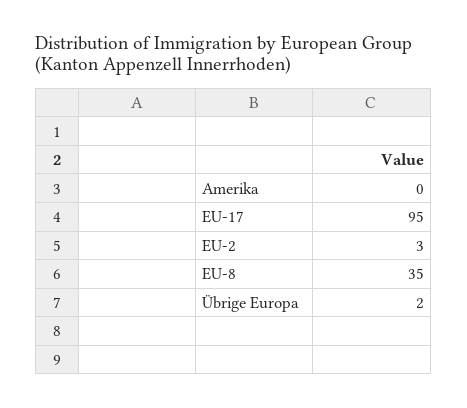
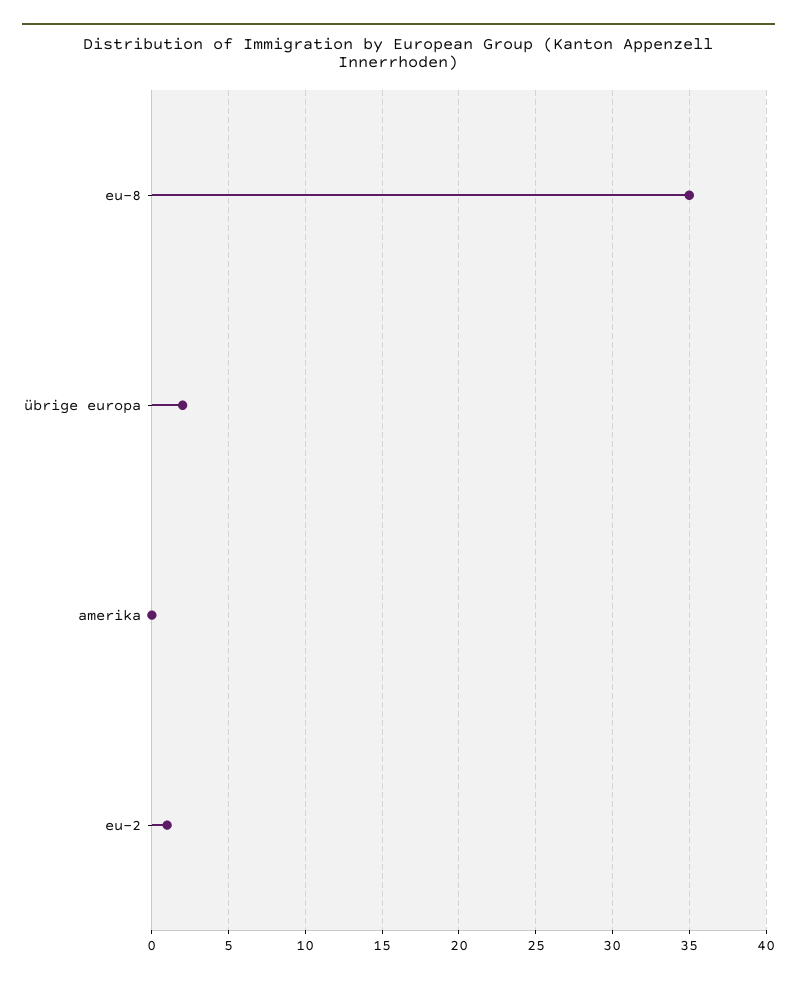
  {
    "Amerika": 0,
-   "EU-17": 95,
-   "EU-2": 3,
+   "EU-2": 1,
    "EU-8": 35,
    "Übrige Europa": 2
  }

